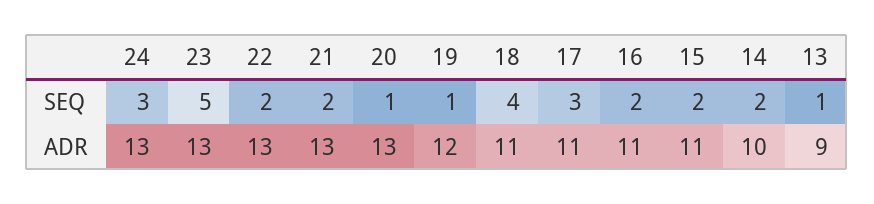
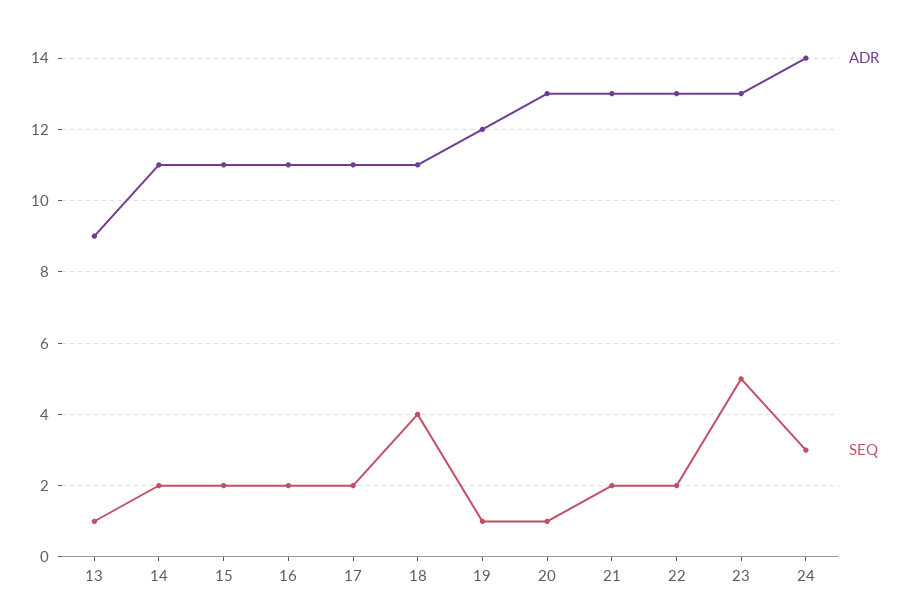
  {
    "SEQ": {
      "24": 3,
      "23": 5,
      "22": 2,
      "21": 2,
      "20": 1,
      "19": 1,
      "18": 4,
-     "17": 3,
+     "17": 2,
      "16": 2,
      "15": 2,
      "14": 2,
      "13": 1
    },
    "ADR": {
-     "24": 13,
+     "24": 14,
      "23": 13,
      "22": 13,
      "21": 13,
      "20": 13,
      "19": 12,
      "18": 11,
      "17": 11,
      "16": 11,
      "15": 11,
-     "14": 10,
+     "14": 11,
      "13": 9
    }
  }

